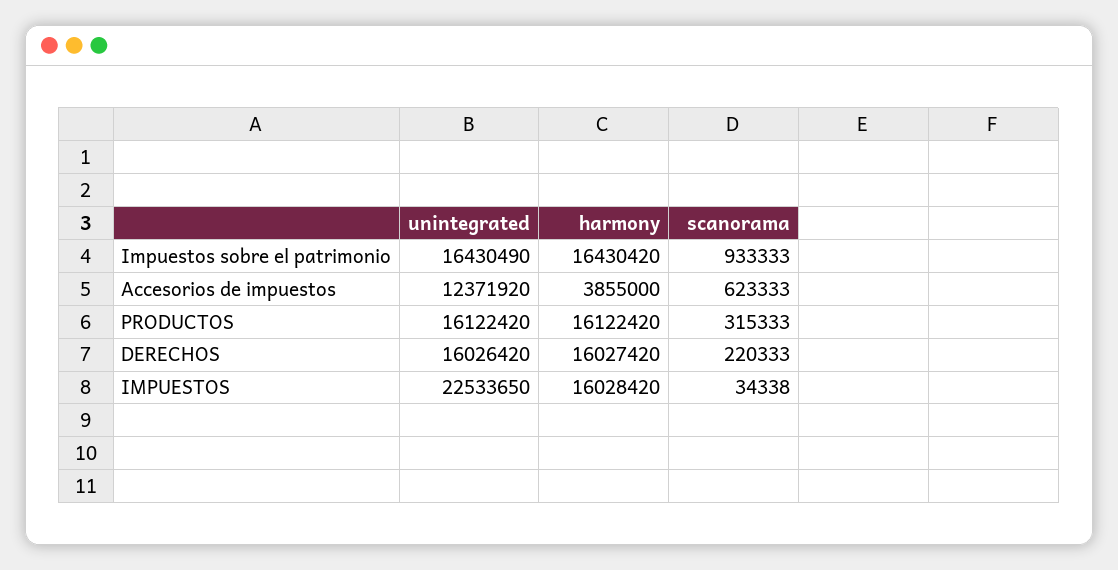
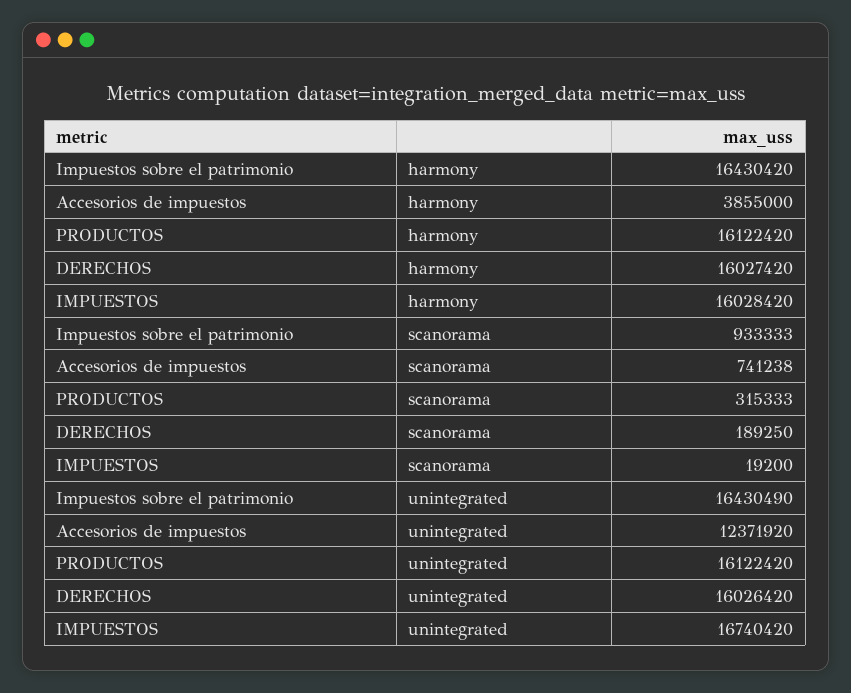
  {
    "unintegrated": {
      "Impuestos sobre el patrimonio": 16430490,
      "Accesorios de impuestos": 12371920,
      "PRODUCTOS": 16122420,
      "DERECHOS": 16026420,
-     "IMPUESTOS": 22533650
+     "IMPUESTOS": 16740420
    },
    "harmony": {
      "Impuestos sobre el patrimonio": 16430420,
      "Accesorios de impuestos": 3855000,
      "PRODUCTOS": 16122420,
      "DERECHOS": 16027420,
      "IMPUESTOS": 16028420
    },
    "scanorama": {
      "Impuestos sobre el patrimonio": 933333,
-     "Accesorios de impuestos": 623333,
+     "Accesorios de impuestos": 741238,
      "PRODUCTOS": 315333,
-     "DERECHOS": 220333,
+     "DERECHOS": 189250,
-     "IMPUESTOS": 34338
+     "IMPUESTOS": 19200
    }
  }

